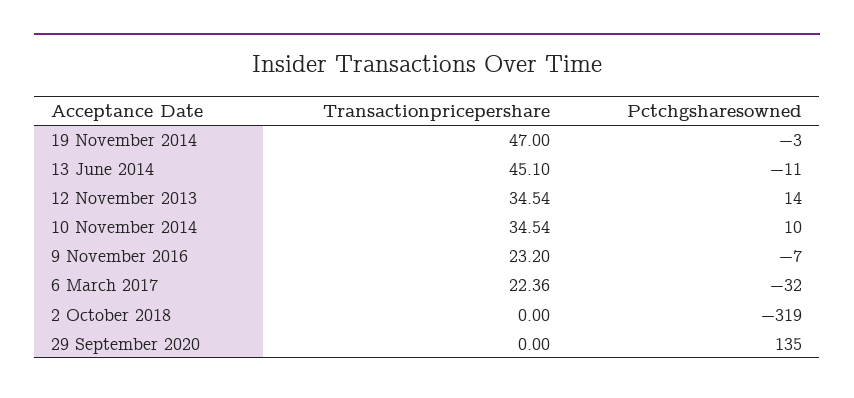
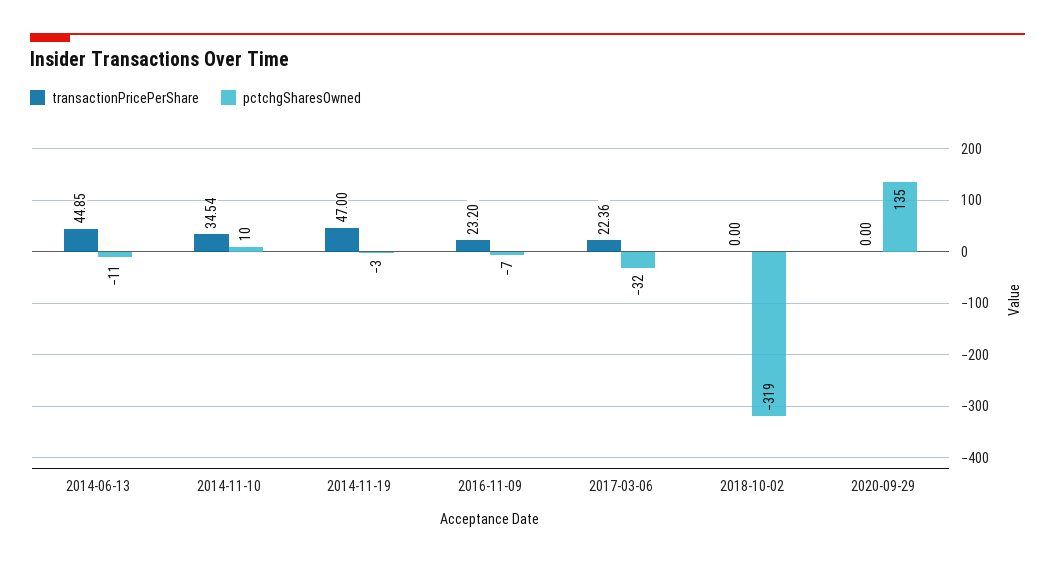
  {
    "Transactionpricepershare": {
      "19 November 2014": 47,
-     "13 June 2014": 45.1,
+     "13 June 2014": 44.85,
-     "12 November 2013": 34.54,
      "10 November 2014": 34.54,
      "9 November 2016": 23.2,
      "6 March 2017": 22.36,
      "2 October 2018": 0,
      "29 September 2020": 0
    },
    "Pctchgsharesowned": {
      "19 November 2014": -3,
      "13 June 2014": -11,
-     "12 November 2013": 14,
      "10 November 2014": 10,
      "9 November 2016": -7,
      "6 March 2017": -32,
      "2 October 2018": -319,
      "29 September 2020": 135
    }
  }

